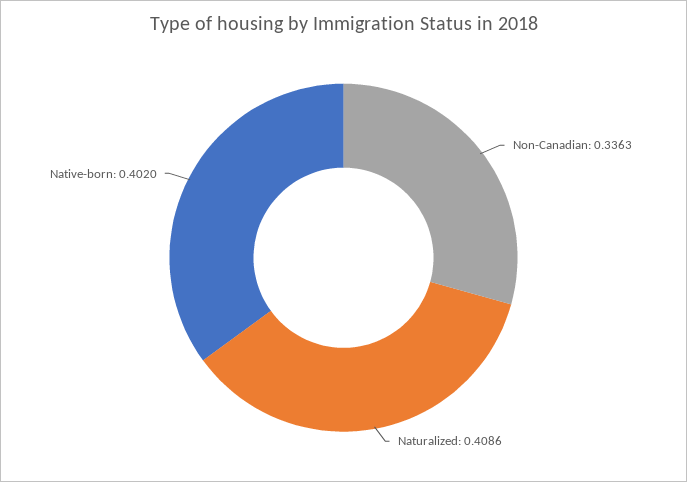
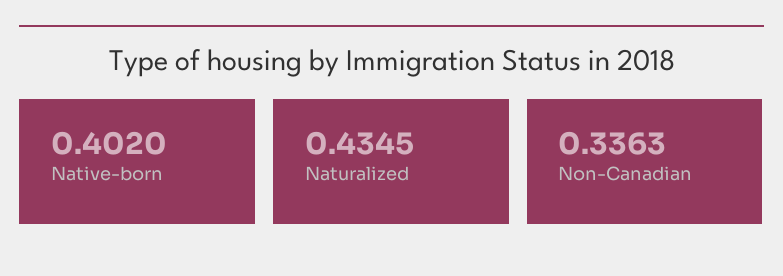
  {
    "Non-Canadian": 0.3363,
-   "Naturalized": 0.4086,
+   "Naturalized": 0.4345,
    "Native-born": 0.402
  }

